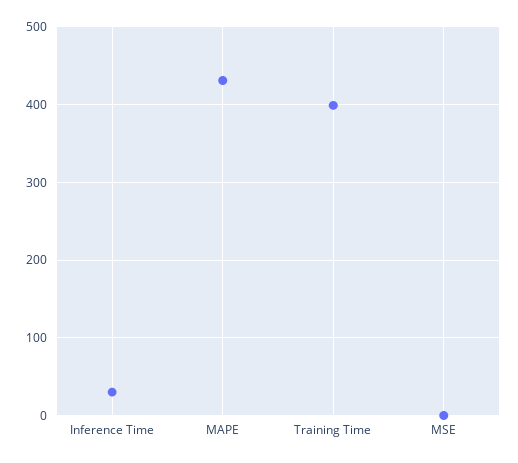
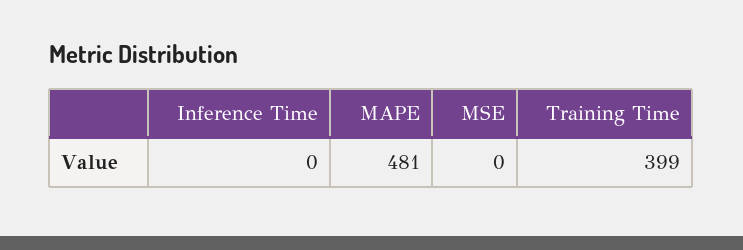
  {
-   "Inference Time": 30,
+   "Inference Time": 0,
-   "MAPE": 430,
+   "MAPE": 481,
    "Training Time": 399,
    "MSE": 0
  }

